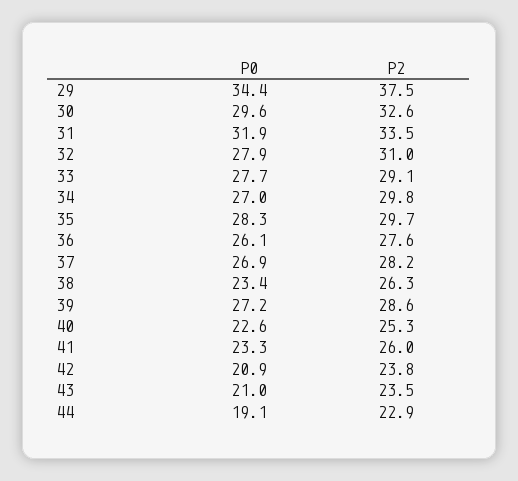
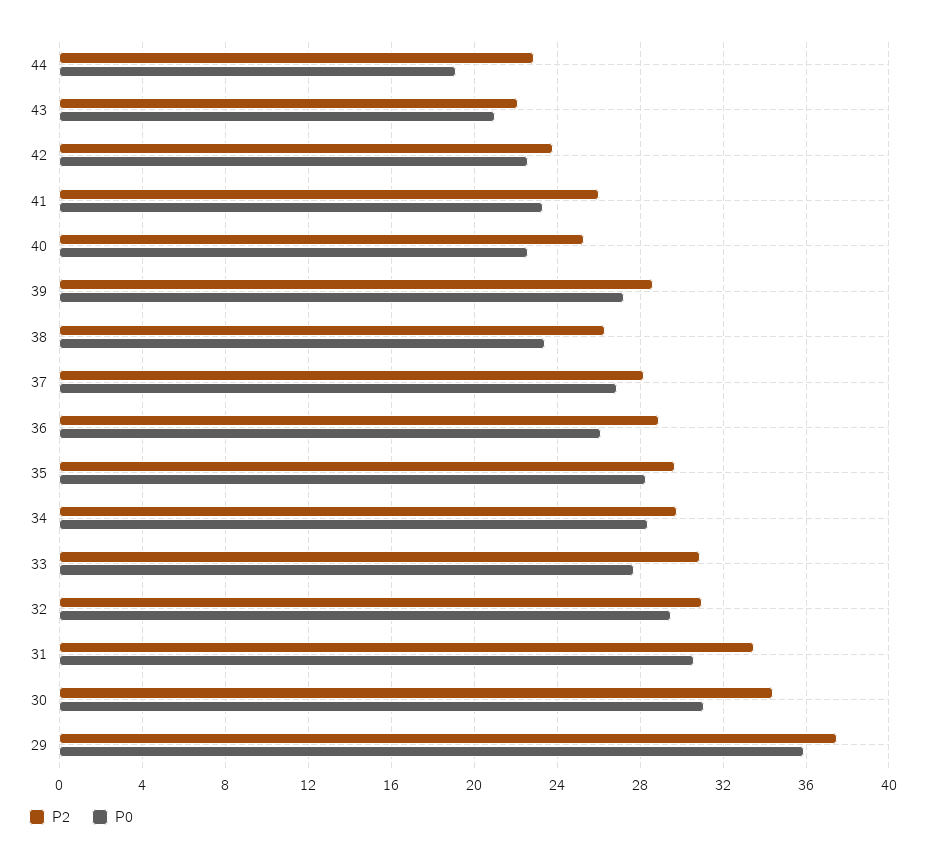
  {
    "P0": {
-     "29": 34.4,
+     "29": 36,
-     "30": 29.6,
+     "30": 31,
-     "31": 31.9,
+     "31": 30.5,
-     "32": 27.9,
+     "32": 29.5,
      "33": 27.7,
-     "34": 27,
+     "34": 28.5,
      "35": 28.3,
      "36": 26.1,
      "37": 26.9,
      "38": 23.4,
      "39": 27.2,
      "40": 22.6,
      "41": 23.3,
-     "42": 20.9,
+     "42": 22.5,
      "43": 21,
      "44": 19.1
    },
    "P2": {
      "29": 37.5,
-     "30": 32.6,
+     "30": 34.5,
      "31": 33.5,
      "32": 31,
-     "33": 29.1,
+     "33": 31,
      "34": 29.8,
      "35": 29.7,
-     "36": 27.6,
+     "36": 29,
      "37": 28.2,
      "38": 26.3,
      "39": 28.6,
      "40": 25.3,
      "41": 26,
      "42": 23.8,
-     "43": 23.5,
+     "43": 22,
      "44": 22.9
    }
  }

